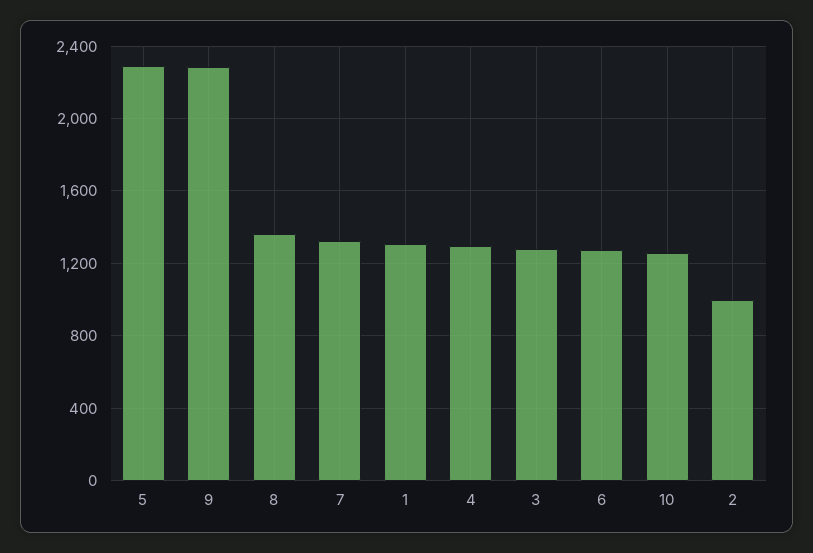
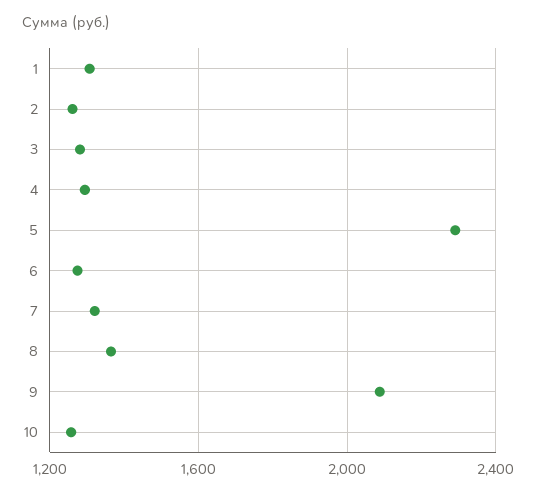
  {
    "5": 2300,
-   "9": 2300,
+   "9": 2100,
    "8": 1350,
    "7": 1300,
    "1": 1300,
    "4": 1300,
    "3": 1300,
    "6": 1250,
    "10": 1250,
-   "2": 1000
+   "2": 1250
  }

